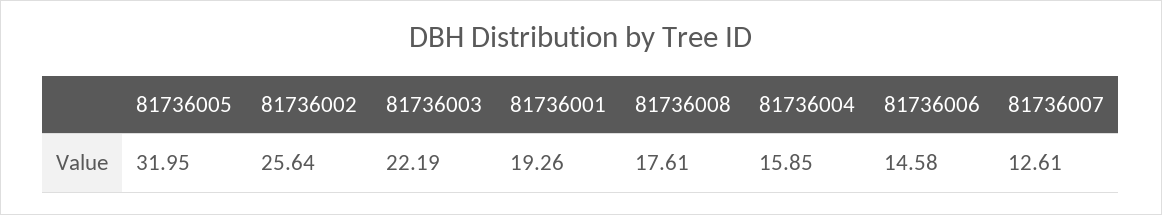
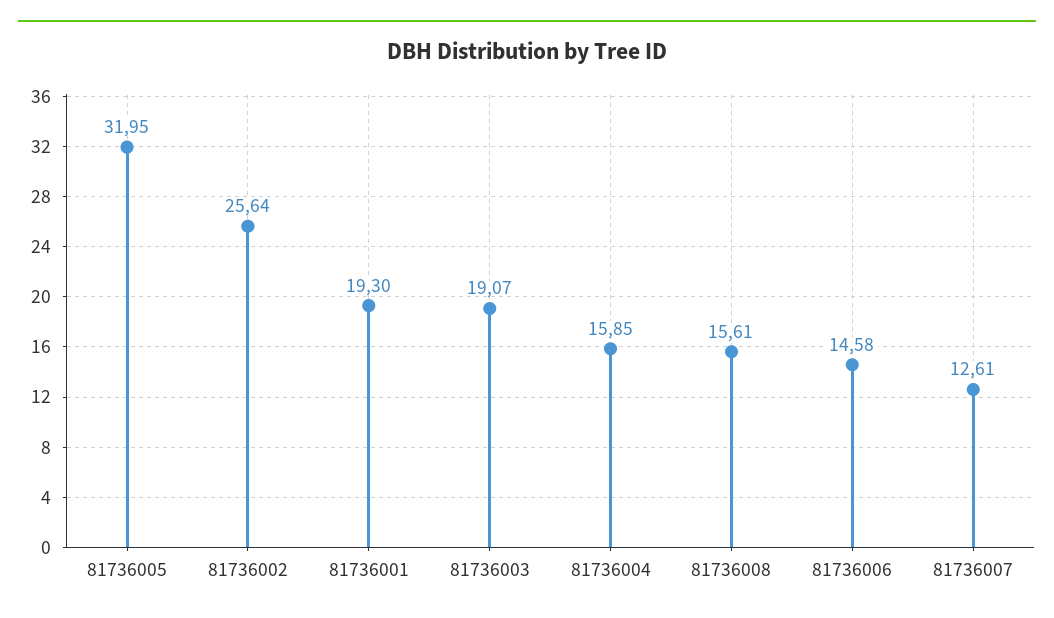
  {
    "81736005": 31.95,
    "81736002": 25.64,
-   "81736003": 22.19,
+   "81736003": 19.07,
-   "81736001": 19.26,
+   "81736001": 19.3,
-   "81736008": 17.61,
+   "81736008": 15.61,
    "81736004": 15.85,
    "81736006": 14.58,
    "81736007": 12.61
  }

